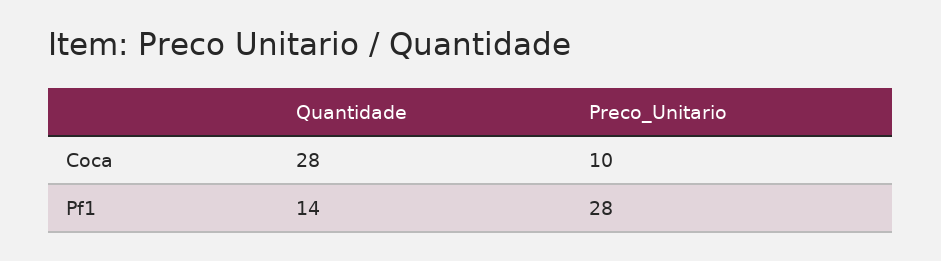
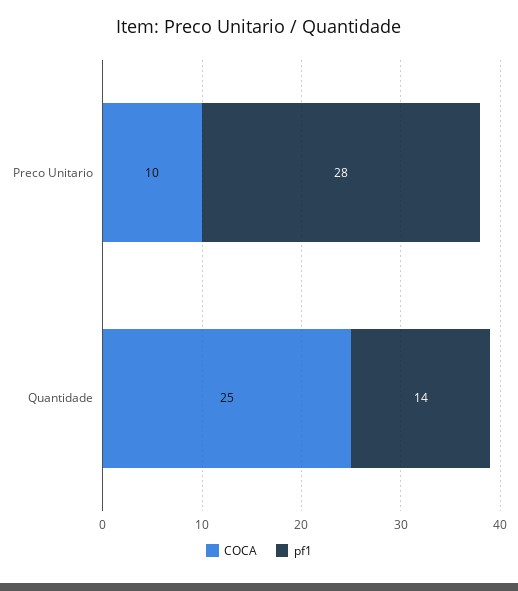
  {
    "Coca": {
-     "Quantidade": 28,
+     "Quantidade": 25,
      "Preco_Unitario": 10
    },
    "Pf1": {
      "Quantidade": 14,
      "Preco_Unitario": 28
    }
  }

